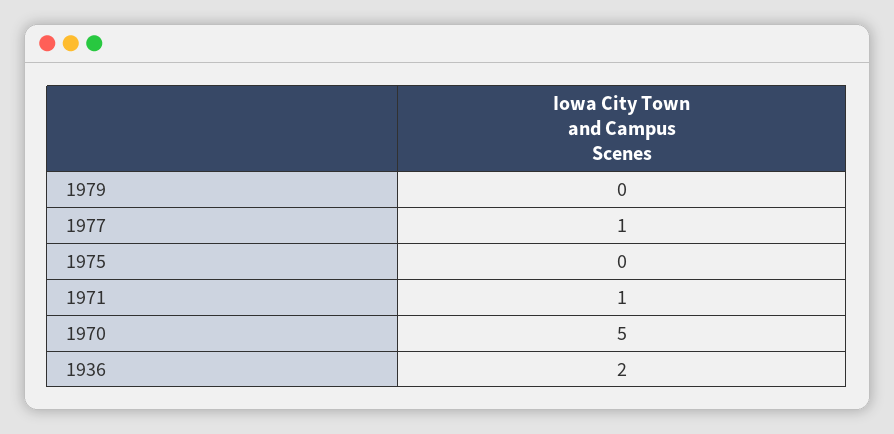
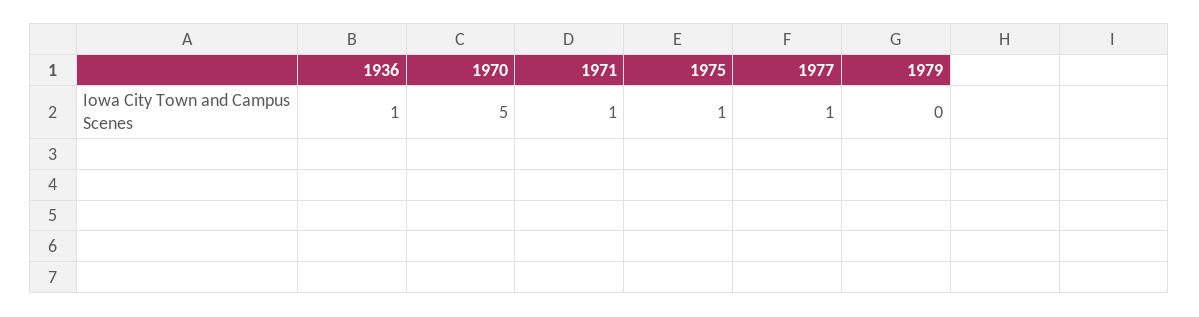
  {
    "1979": 0,
    "1977": 1,
-   "1975": 0,
+   "1975": 1,
    "1971": 1,
    "1970": 5,
-   "1936": 2
+   "1936": 1
  }

